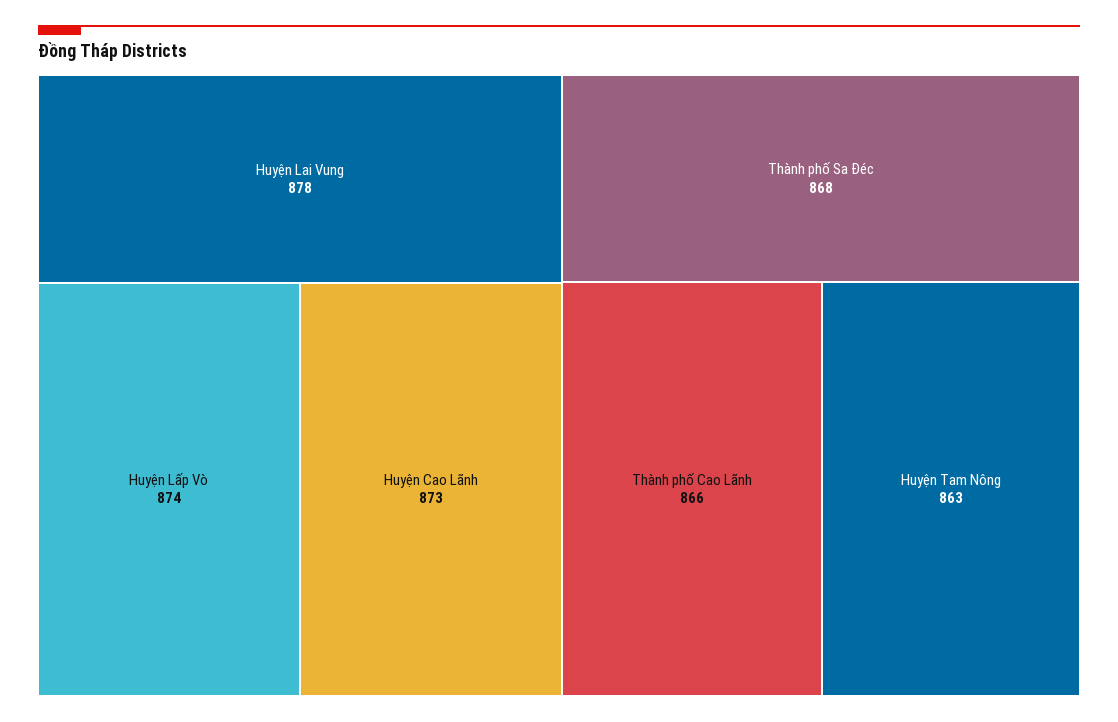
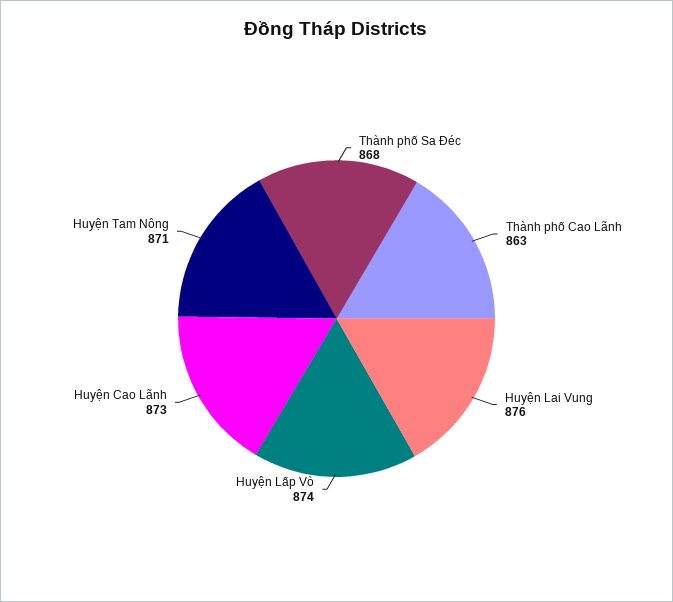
  {
-   "Huyện Lai Vung": 878,
+   "Huyện Lai Vung": 876,
    "Huyện Lấp Vò": 874,
    "Huyện Cao Lãnh": 873,
    "Thành phố Sa Đéc": 868,
-   "Thành phố Cao Lãnh": 866,
+   "Thành phố Cao Lãnh": 863,
-   "Huyện Tam Nông": 863
+   "Huyện Tam Nông": 871
  }

